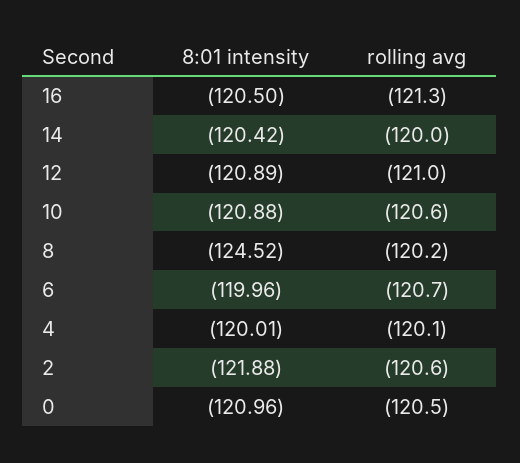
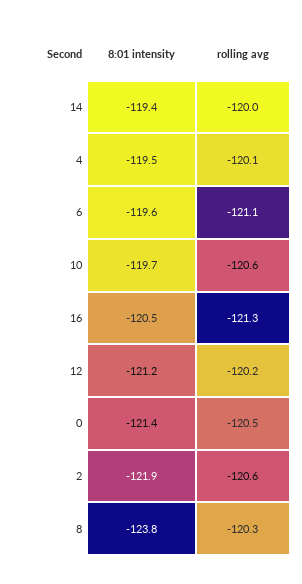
  {
    "8:01 intensity": {
      "16": -120.5,
-     "14": -120.42,
+     "14": -119.4,
-     "12": -120.89,
+     "12": -121.2,
-     "10": -120.88,
+     "10": -119.7,
-     "8": -124.52,
+     "8": -123.8,
-     "6": -119.96,
+     "6": -119.6,
-     "4": -120.01,
+     "4": -119.5,
      "2": -121.88,
-     "0": -120.96
+     "0": -121.4
    },
    "rolling avg": {
      "16": -121.3,
      "14": -120,
-     "12": -121,
+     "12": -120.2,
      "10": -120.6,
-     "8": -120.2,
+     "8": -120.3,
-     "6": -120.7,
+     "6": -121.1,
      "4": -120.1,
      "2": -120.6,
      "0": -120.5
    }
  }

